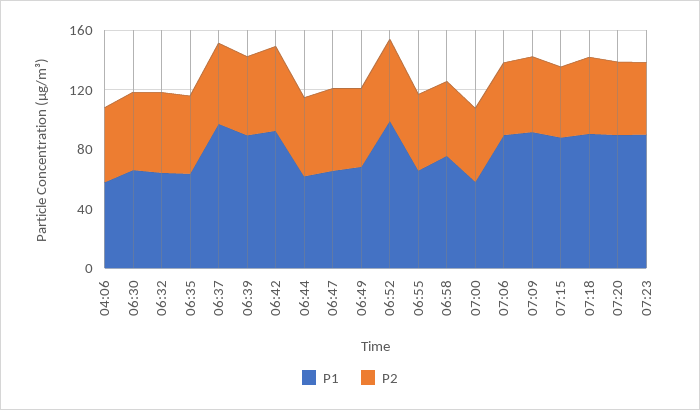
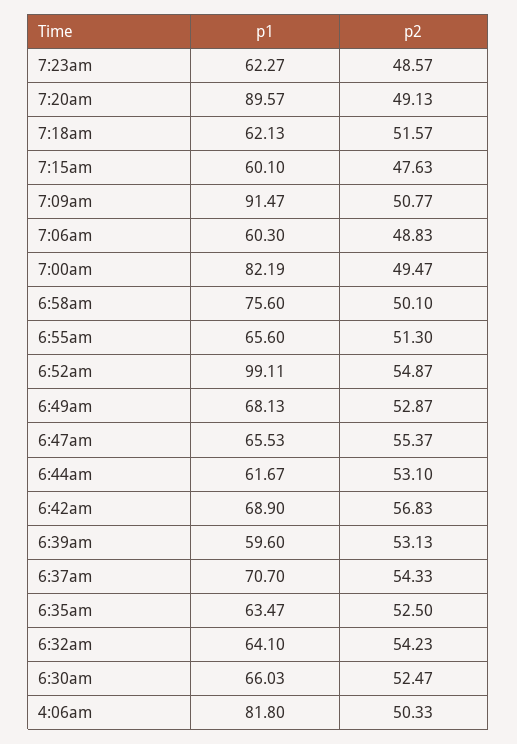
  {
    "P1": {
-     "04:06": 60,
+     "04:06": 81.8,
      "06:30": 66.03,
      "06:32": 64.1,
      "06:35": 63.47,
-     "06:37": 100,
+     "06:37": 70.7,
-     "06:39": 90,
+     "06:39": 59.6,
-     "06:42": 90,
+     "06:42": 68.9,
      "06:44": 61.67,
      "06:47": 65.53,
      "06:49": 68.13,
      "06:52": 99.11,
      "06:55": 65.6,
      "06:58": 75.6,
-     "07:00": 60,
+     "07:00": 82.19,
-     "07:06": 90,
+     "07:06": 60.3,
      "07:09": 91.47,
-     "07:15": 90,
+     "07:15": 60.1,
-     "07:18": 90,
+     "07:18": 62.13,
      "07:20": 89.57,
-     "07:23": 90
+     "07:23": 62.27
    },
    "P2": {
      "04:06": 50.33,
      "06:30": 52.47,
      "06:32": 54.23,
      "06:35": 52.5,
      "06:37": 54.33,
      "06:39": 53.13,
      "06:42": 56.83,
      "06:44": 53.1,
      "06:47": 55.37,
      "06:49": 52.87,
      "06:52": 54.87,
      "06:55": 51.3,
      "06:58": 50.1,
      "07:00": 49.47,
      "07:06": 48.83,
      "07:09": 50.77,
      "07:15": 47.63,
      "07:18": 51.57,
      "07:20": 49.13,
      "07:23": 48.57
    }
  }

